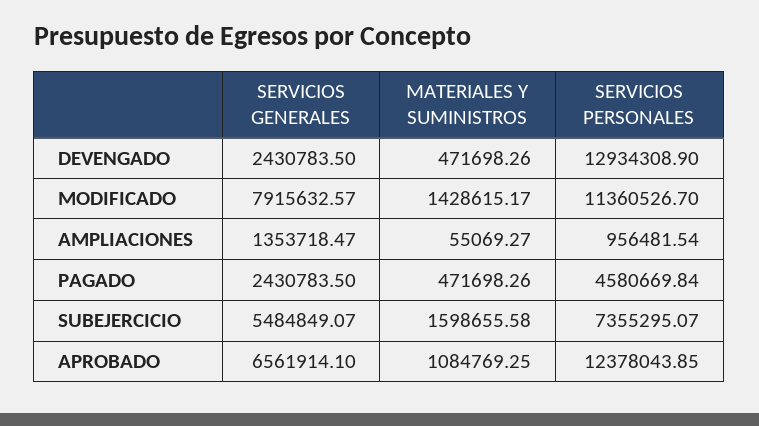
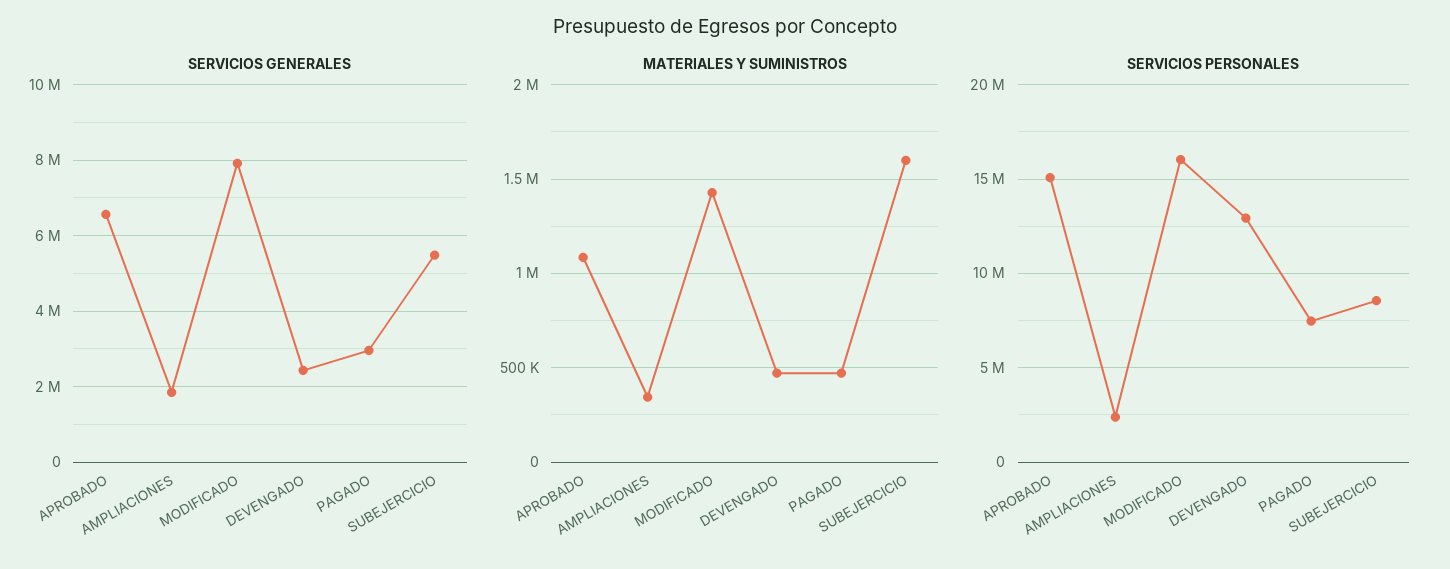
  {
    "SERVICIOS GENERALES": {
      "DEVENGADO": 2430783.5,
      "MODIFICADO": 7915632.57,
-     "AMPLIACIONES": 1353718.47,
+     "AMPLIACIONES": 1800000,
-     "PAGADO": 2430783.5,
+     "PAGADO": 3000000,
      "SUBEJERCICIO": 5484849.07,
      "APROBADO": 6561914.1
    },
    "MATERIALES Y SUMINISTROS": {
      "DEVENGADO": 471698.26,
      "MODIFICADO": 1428615.17,
-     "AMPLIACIONES": 55069.27,
+     "AMPLIACIONES": 350000,
      "PAGADO": 471698.26,
      "SUBEJERCICIO": 1598655.58,
      "APROBADO": 1084769.25
    },
    "SERVICIOS PERSONALES": {
      "DEVENGADO": 12934308.9,
-     "MODIFICADO": 11360526.7,
+     "MODIFICADO": 16000000,
-     "AMPLIACIONES": 956481.54,
+     "AMPLIACIONES": 2500000,
-     "PAGADO": 4580669.84,
+     "PAGADO": 7500000,
-     "SUBEJERCICIO": 7355295.07,
+     "SUBEJERCICIO": 8500000,
-     "APROBADO": 12378043.85
+     "APROBADO": 15000000
    }
  }

